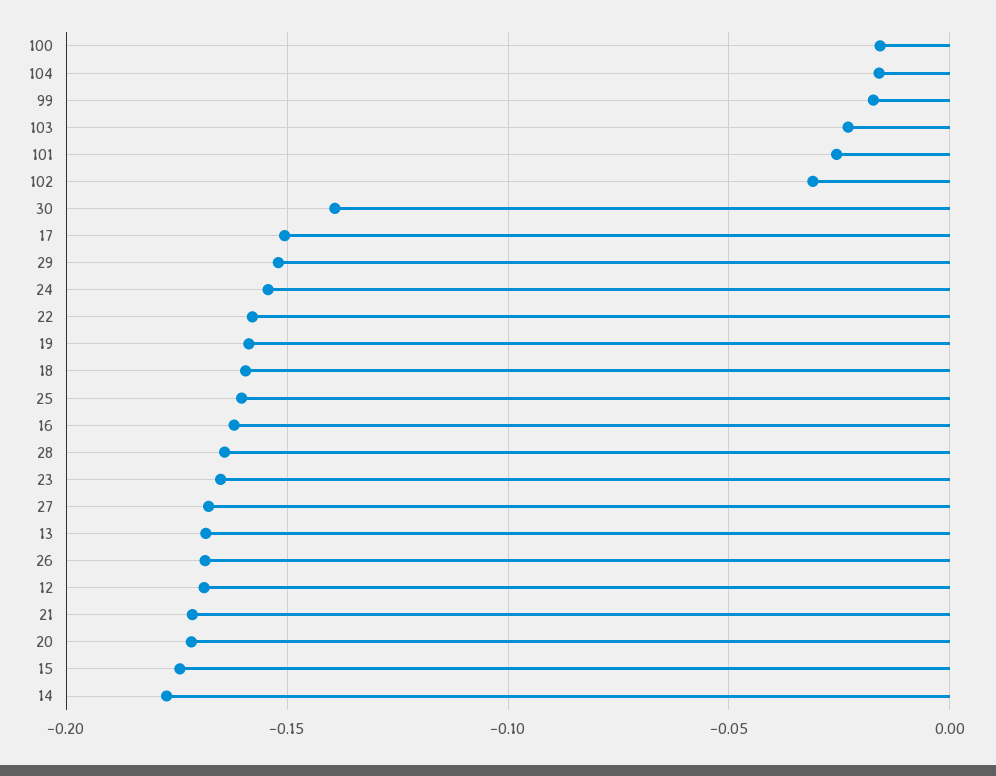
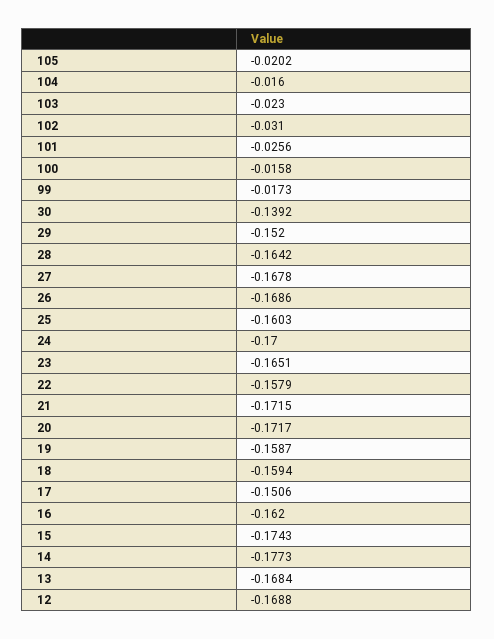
  {
    "100": -0.0158,
    "104": -0.016,
    "99": -0.0173,
    "103": -0.023,
    "101": -0.0256,
    "102": -0.031,
    "30": -0.1392,
    "17": -0.1506,
    "29": -0.152,
-   "24": -0.155,
+   "24": -0.17,
    "22": -0.1579,
    "19": -0.1587,
    "18": -0.1594,
    "25": -0.1603,
    "16": -0.162,
    "28": -0.1642,
    "23": -0.1651,
    "27": -0.1678,
    "13": -0.1684,
    "26": -0.1686,
    "12": -0.1688,
    "21": -0.1715,
    "20": -0.1717,
    "15": -0.1743,
-   "14": -0.1773
+   "14": -0.1773,
+   "105": -0.0202
  }

